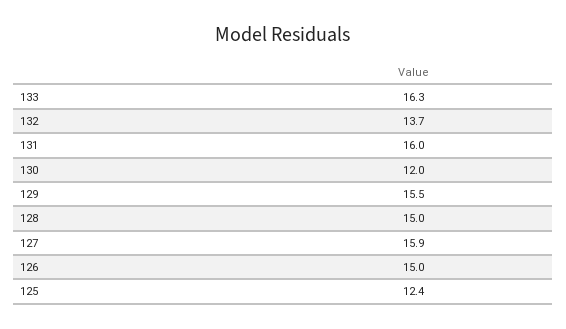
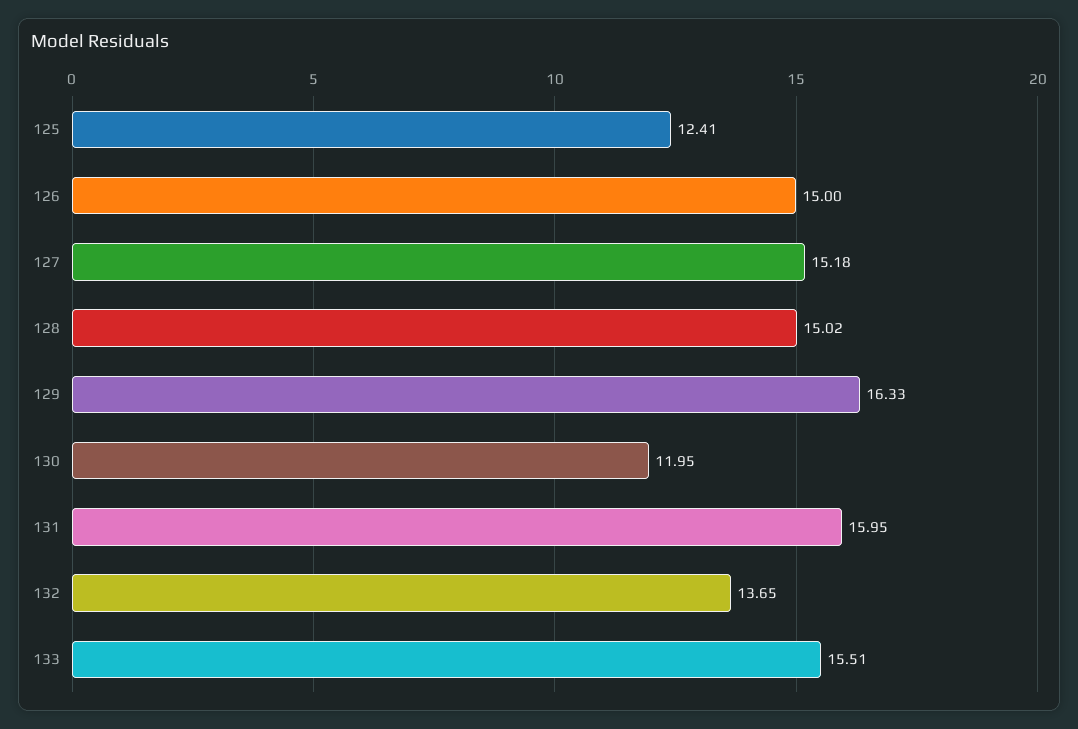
  {
-   "133": 16.3,
+   "133": 15.51,
    "132": 13.65,
    "131": 15.95,
    "130": 11.95,
-   "129": 15.5,
+   "129": 16.33,
    "128": 15.02,
-   "127": 15.9,
+   "127": 15.18,
    "126": 15,
    "125": 12.41
  }

